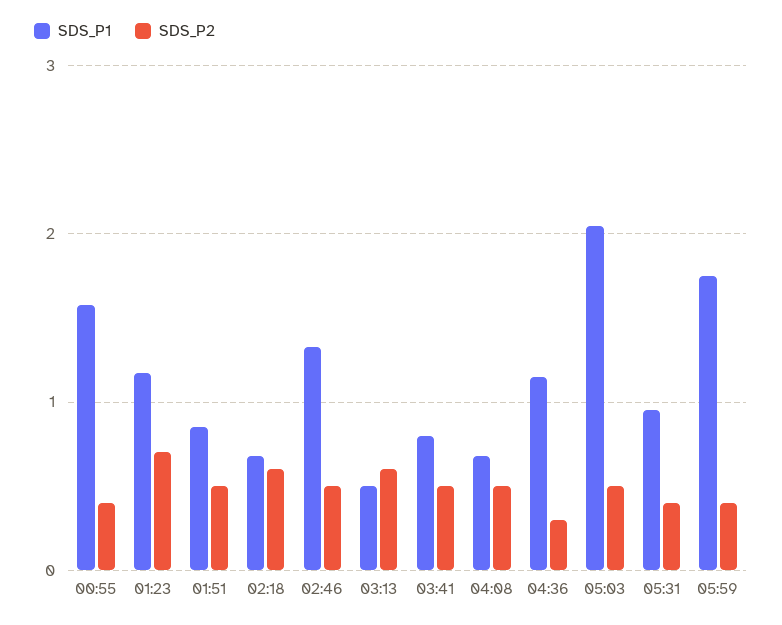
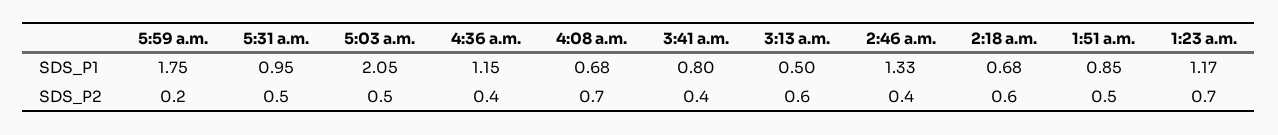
  {
    "SDS_P1": {
-     "00:55": 1.6,
      "01:23": 1.17,
      "01:51": 0.85,
      "02:18": 0.68,
      "02:46": 1.33,
      "03:13": 0.5,
      "03:41": 0.8,
      "04:08": 0.68,
      "04:36": 1.15,
      "05:03": 2.05,
      "05:31": 0.95,
      "05:59": 1.75
    },
    "SDS_P2": {
-     "00:55": 0.4,
      "01:23": 0.7,
      "01:51": 0.5,
      "02:18": 0.6,
-     "02:46": 0.5,
+     "02:46": 0.4,
      "03:13": 0.6,
-     "03:41": 0.5,
+     "03:41": 0.4,
-     "04:08": 0.5,
+     "04:08": 0.7,
-     "04:36": 0.3,
+     "04:36": 0.4,
      "05:03": 0.5,
-     "05:31": 0.4,
+     "05:31": 0.5,
-     "05:59": 0.4
+     "05:59": 0.2
    }
  }

